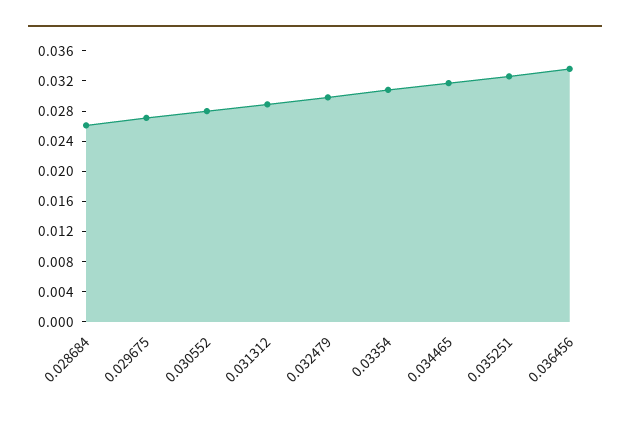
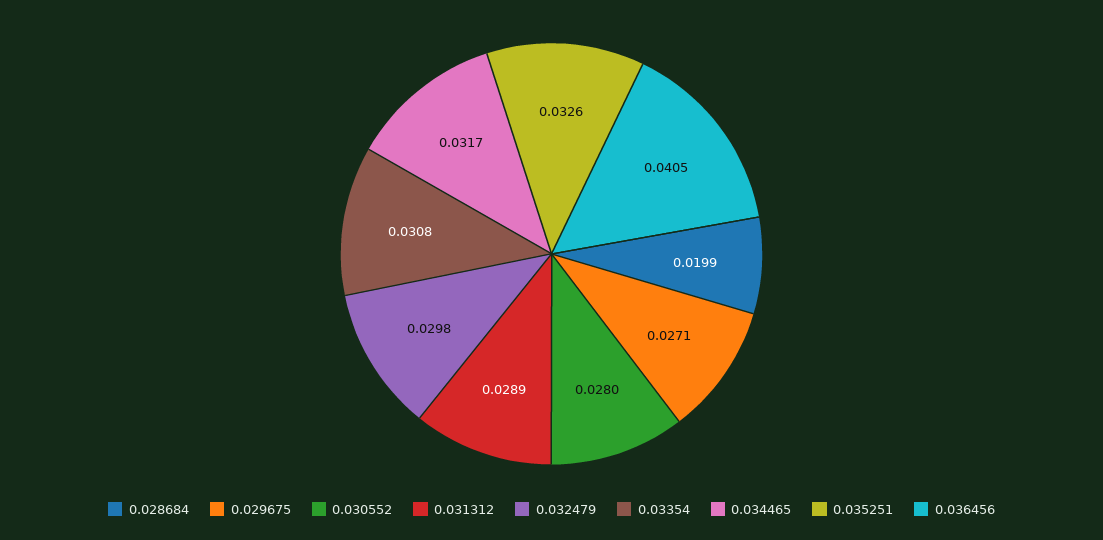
  {
-   "0.028684": 0.026,
+   "0.028684": 0.0199,
    "0.029675": 0.0271,
    "0.030552": 0.028,
    "0.031312": 0.0289,
    "0.032479": 0.0298,
    "0.03354": 0.0308,
    "0.034465": 0.0317,
    "0.035251": 0.0326,
-   "0.036456": 0.034
+   "0.036456": 0.0405
  }

